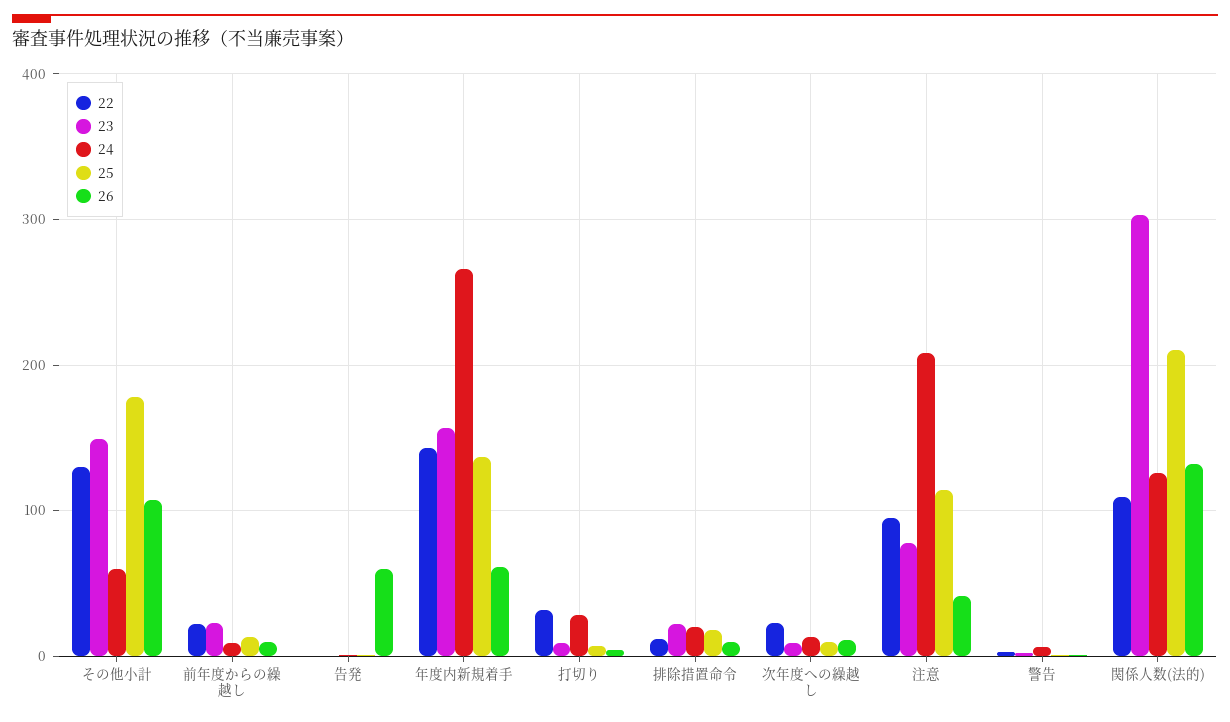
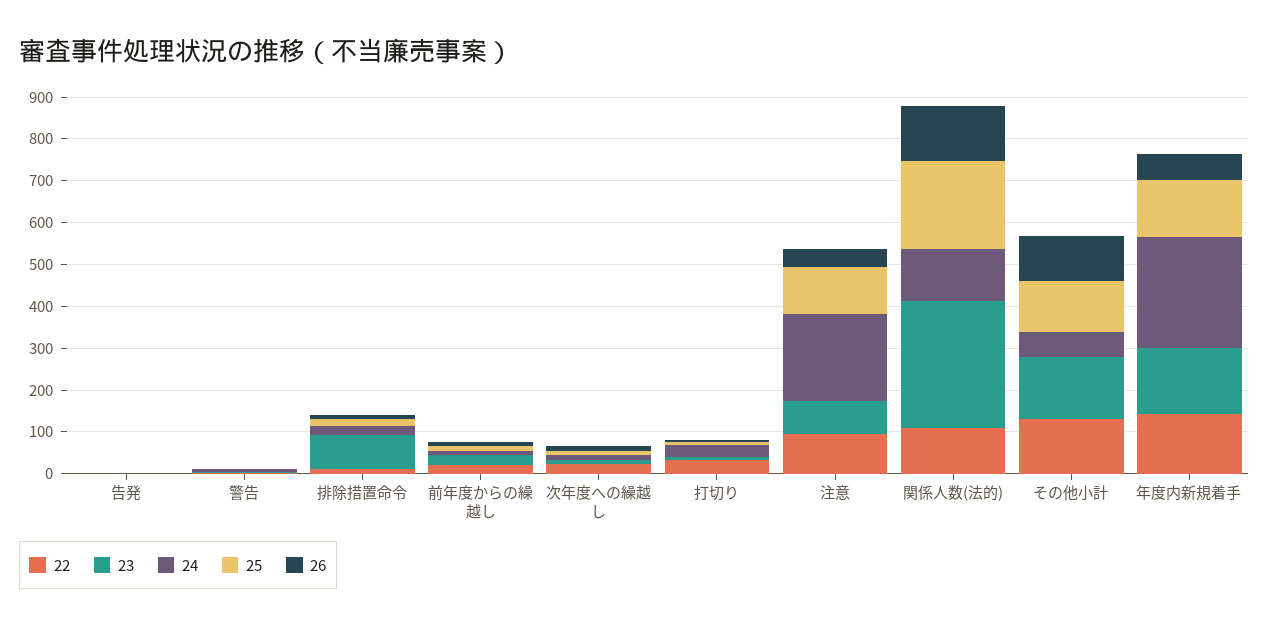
  {
    "22": {
      "その他小計": 130,
      "前年度からの繰越し": 20,
      "告発": 0,
      "年度内新規着手": 140,
      "打切り": 30,
      "排除措置命令": 10,
      "次年度への繰越し": 20,
      "注意": 100,
      "警告": 0,
      "関係人数(法的)": 110
    },
    "23": {
      "その他小計": 150,
      "前年度からの繰越し": 20,
      "告発": 0,
      "年度内新規着手": 160,
      "打切り": 10,
-     "排除措置命令": 20,
+     "排除措置命令": 80,
      "次年度への繰越し": 10,
      "注意": 80,
      "警告": 0,
      "関係人数(法的)": 300
    },
    "24": {
      "その他小計": 60,
      "前年度からの繰越し": 10,
      "告発": 0,
      "年度内新規着手": 270,
      "打切り": 30,
      "排除措置命令": 20,
      "次年度への繰越し": 10,
      "注意": 210,
      "警告": 10,
      "関係人数(法的)": 130
    },
    "25": {
-     "その他小計": 180,
+     "その他小計": 120,
      "前年度からの繰越し": 10,
      "告発": 0,
      "年度内新規着手": 140,
      "打切り": 10,
      "排除措置命令": 20,
      "次年度への繰越し": 10,
      "注意": 110,
      "警告": 0,
      "関係人数(法的)": 210
    },
    "26": {
      "その他小計": 110,
      "前年度からの繰越し": 10,
-     "告発": 60,
+     "告発": 0,
      "年度内新規着手": 60,
      "打切り": 0,
      "排除措置命令": 10,
      "次年度への繰越し": 10,
      "注意": 40,
      "警告": 0,
      "関係人数(法的)": 130
    }
  }

